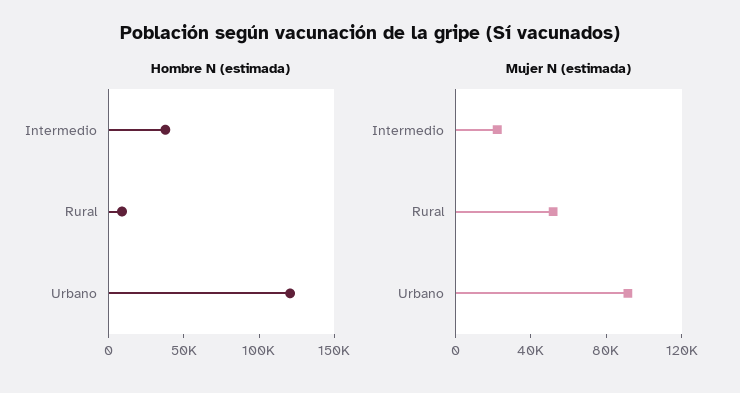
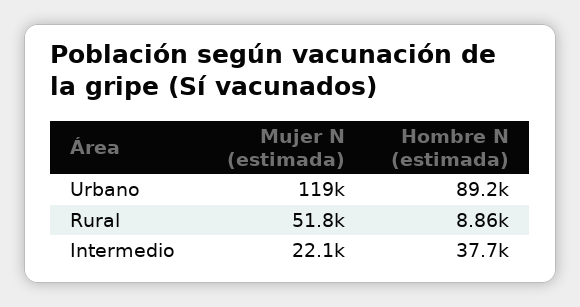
  {
    "Hombre N (estimada)": {
      "Intermedio": 37700,
      "Rural": 8860,
-     "Urbano": 120000
+     "Urbano": 89200
    },
    "Mujer N (estimada)": {
      "Intermedio": 22100,
      "Rural": 51800,
-     "Urbano": 90000
+     "Urbano": 119000
    }
  }

